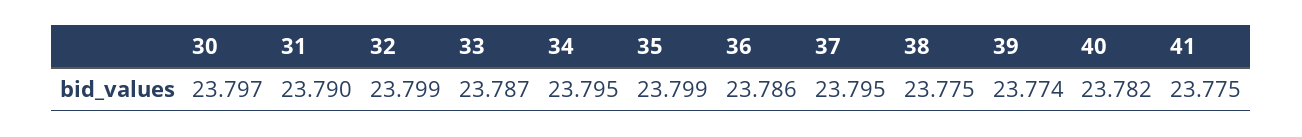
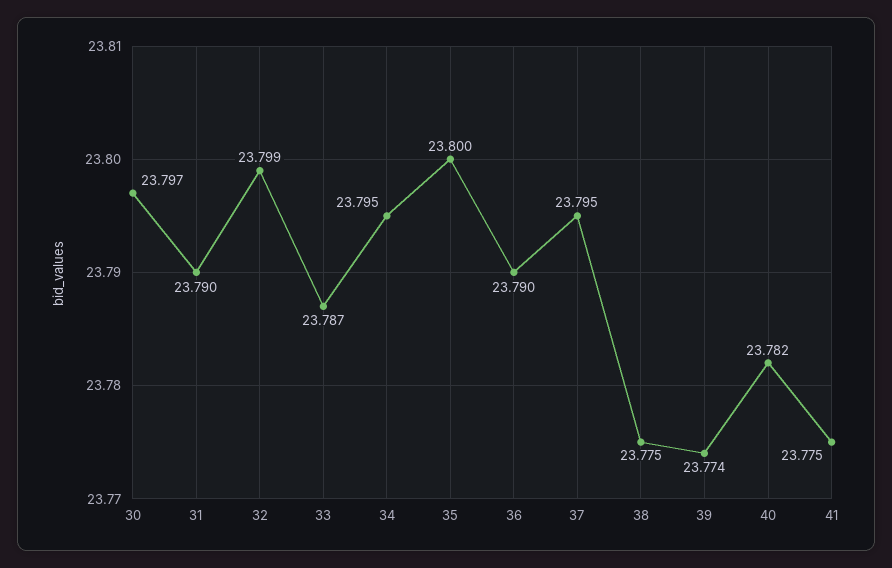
  {
    "30": 23.797,
    "31": 23.79,
    "32": 23.799,
    "33": 23.787,
    "34": 23.795,
-   "35": 23.799,
+   "35": 23.8,
-   "36": 23.786,
+   "36": 23.79,
    "37": 23.795,
    "38": 23.775,
    "39": 23.774,
    "40": 23.782,
    "41": 23.775
  }

